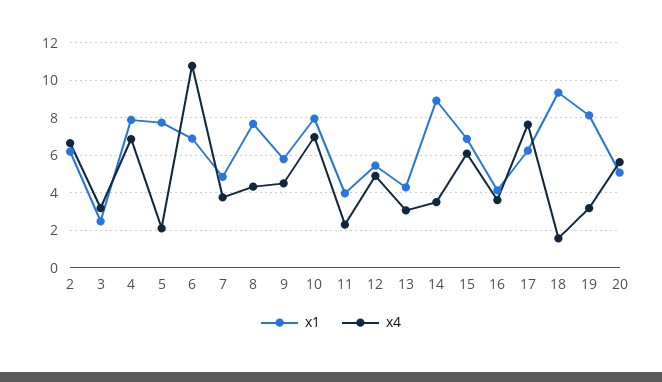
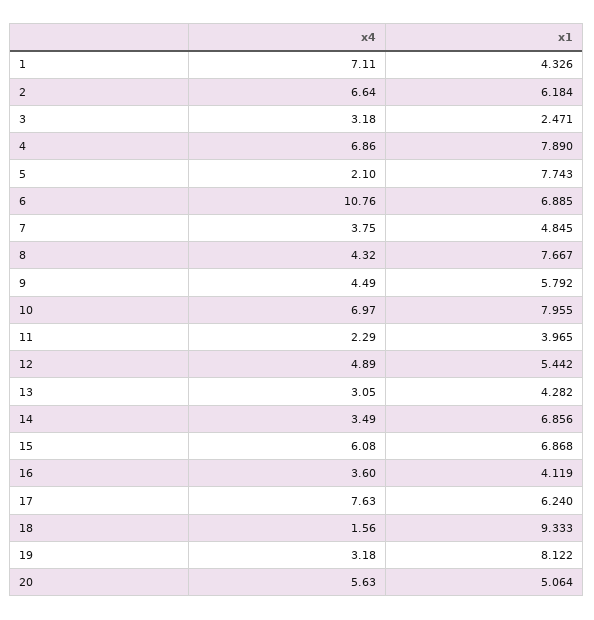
  {
    "x1": {
      "2": 6.184,
      "3": 2.471,
      "4": 7.89,
      "5": 7.743,
      "6": 6.885,
      "7": 4.845,
      "8": 7.667,
      "9": 5.792,
      "10": 7.955,
      "11": 3.965,
      "12": 5.442,
      "13": 4.282,
-     "14": 9,
+     "14": 6.856,
      "15": 6.868,
      "16": 4.119,
      "17": 6.24,
      "18": 9.333,
      "19": 8.122,
-     "20": 5.064
+     "20": 5.064,
+     "1": 4.326
    },
    "x4": {
      "2": 6.64,
      "3": 3.18,
      "4": 6.86,
      "5": 2.1,
      "6": 10.76,
      "7": 3.75,
      "8": 4.32,
      "9": 4.49,
      "10": 6.97,
      "11": 2.29,
      "12": 4.89,
      "13": 3.05,
      "14": 3.49,
      "15": 6.08,
      "16": 3.6,
      "17": 7.63,
      "18": 1.56,
      "19": 3.18,
-     "20": 5.63
+     "20": 5.63,
+     "1": 7.11
    }
  }

